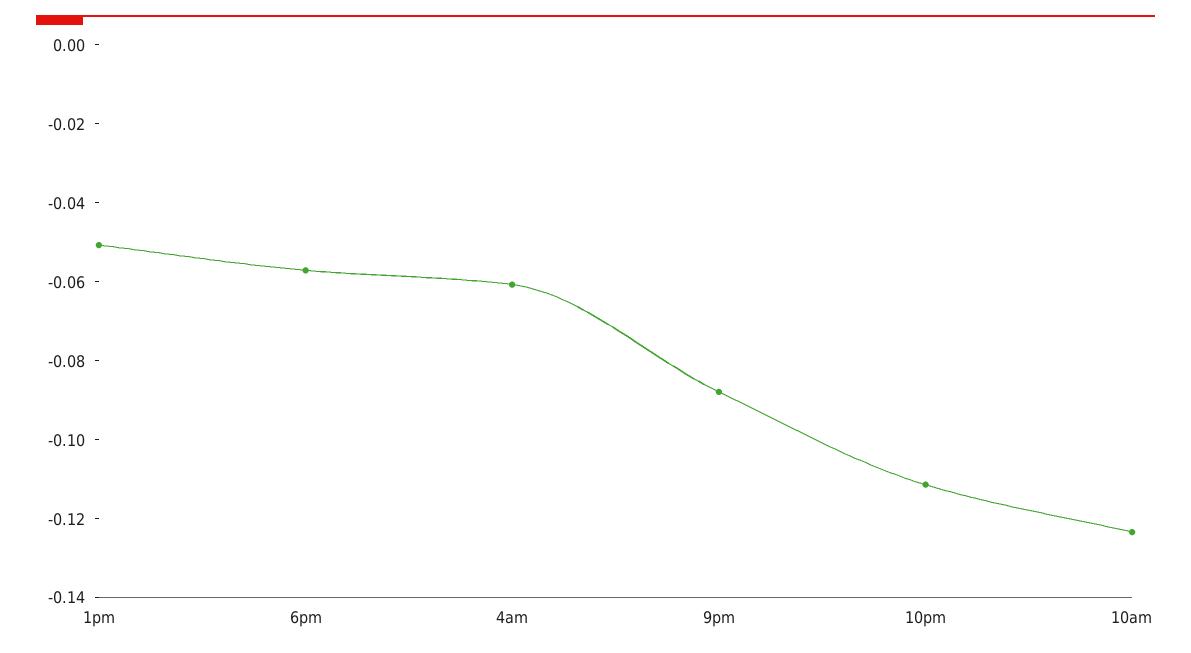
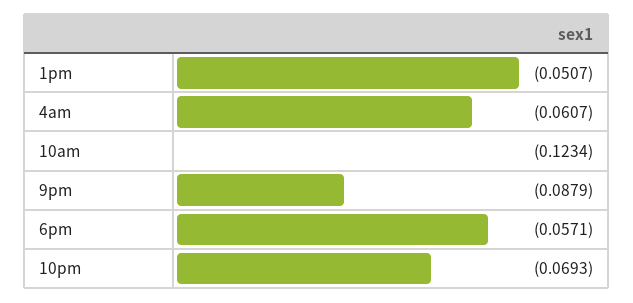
  {
    "1pm": -0.0507,
    "6pm": -0.0571,
    "4am": -0.0607,
    "9pm": -0.0879,
-   "10pm": -0.11,
+   "10pm": -0.0693,
    "10am": -0.1234
  }

